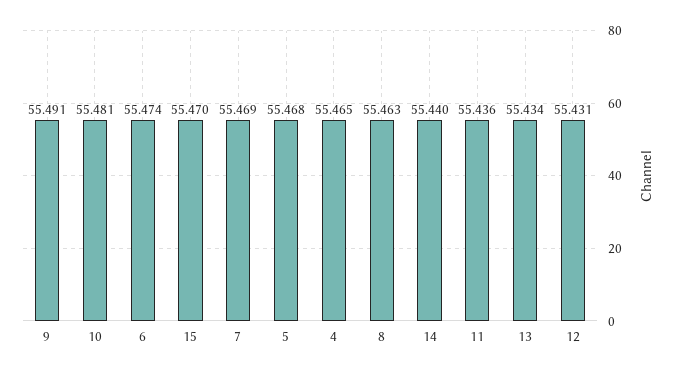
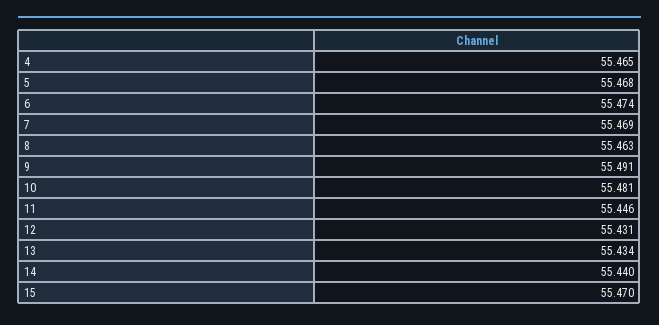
  {
    "9": 55.491,
    "10": 55.481,
    "6": 55.474,
    "15": 55.47,
    "7": 55.469,
    "5": 55.468,
    "4": 55.465,
    "8": 55.463,
    "14": 55.44,
-   "11": 55.436,
+   "11": 55.446,
    "13": 55.434,
    "12": 55.431
  }

